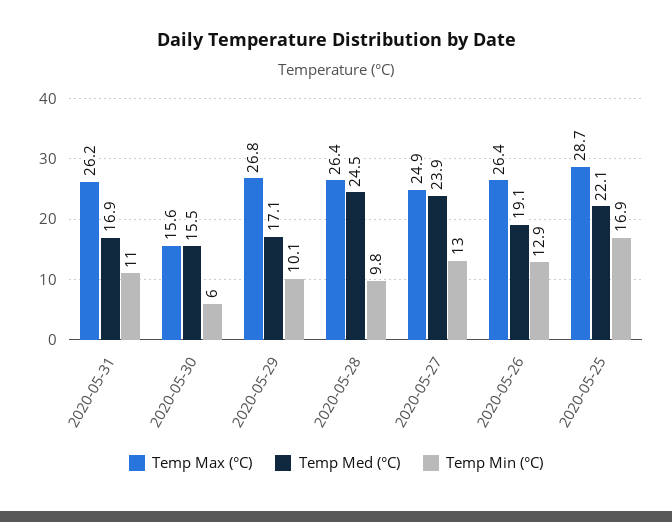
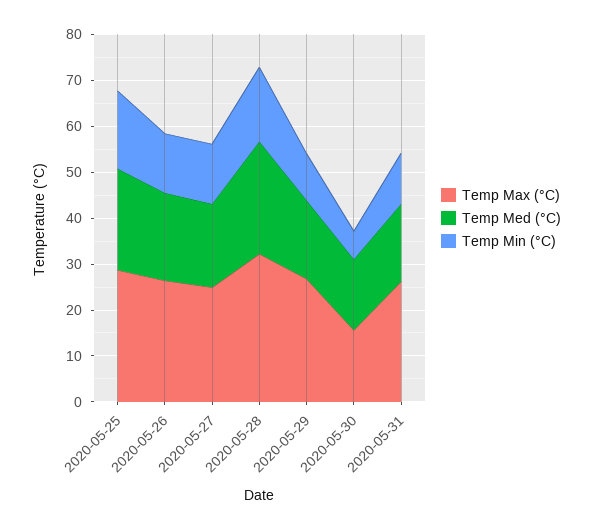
  {
    "Temp Max (°C)": {
      "2020-05-31": 26.2,
      "2020-05-30": 15.6,
      "2020-05-29": 26.8,
-     "2020-05-28": 26.4,
+     "2020-05-28": 32,
      "2020-05-27": 24.9,
      "2020-05-26": 26.4,
      "2020-05-25": 28.7
    },
    "Temp Med (°C)": {
      "2020-05-31": 16.9,
      "2020-05-30": 15.5,
      "2020-05-29": 17.1,
      "2020-05-28": 24.5,
-     "2020-05-27": 23.9,
+     "2020-05-27": 18,
      "2020-05-26": 19.1,
      "2020-05-25": 22.1
    },
    "Temp Min (°C)": {
      "2020-05-31": 11,
      "2020-05-30": 6,
      "2020-05-29": 10.1,
-     "2020-05-28": 9.8,
+     "2020-05-28": 16,
      "2020-05-27": 13,
      "2020-05-26": 12.9,
      "2020-05-25": 16.9
    }
  }

